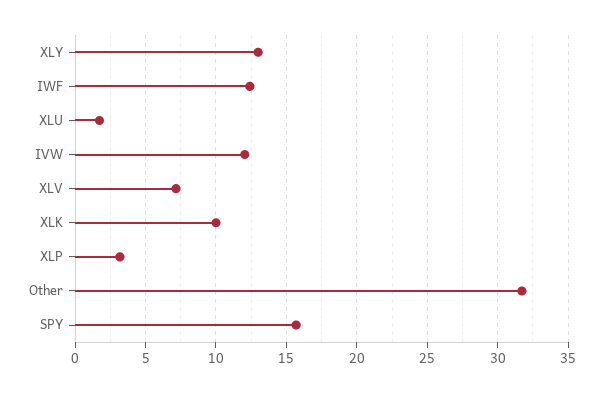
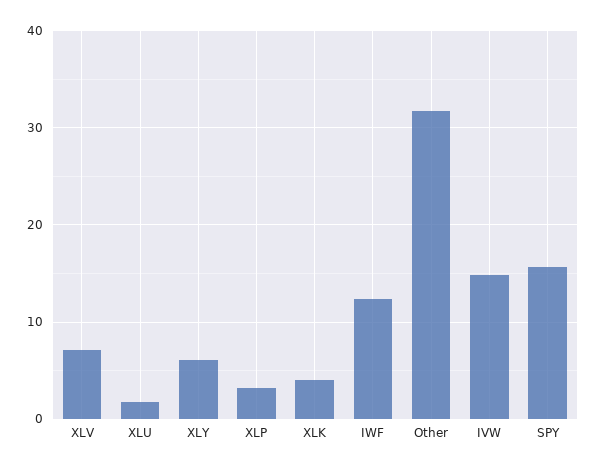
  {
-   "XLY": 13,
+   "XLY": 6,
    "IWF": 12.5,
    "XLU": 1.5,
-   "IVW": 12,
+   "IVW": 15,
    "XLV": 7,
-   "XLK": 10,
+   "XLK": 4,
    "XLP": 3,
    "Other": 31.5,
    "SPY": 15.5
  }

